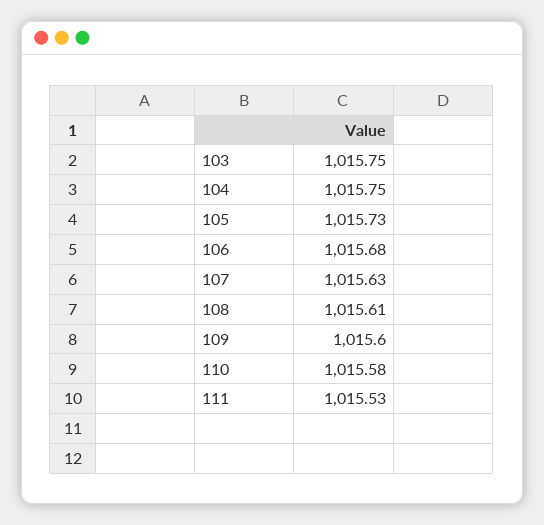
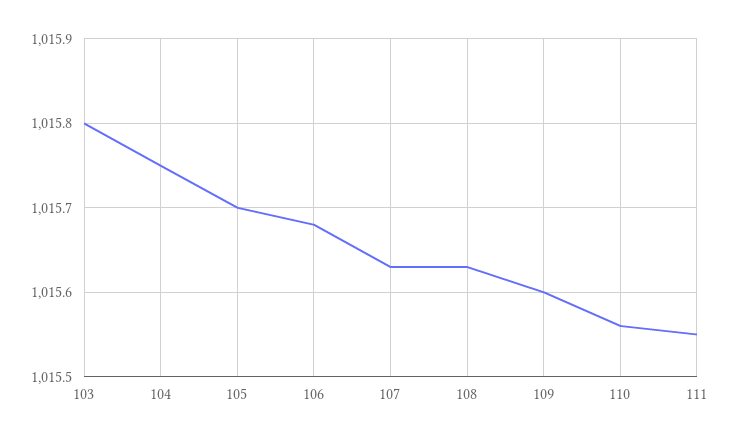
  {
-   "103": 1015.75,
+   "103": 1015.8,
    "104": 1015.75,
-   "105": 1015.73,
+   "105": 1015.7,
    "106": 1015.68,
    "107": 1015.63,
-   "108": 1015.61,
+   "108": 1015.63,
    "109": 1015.6,
-   "110": 1015.58,
+   "110": 1015.56,
-   "111": 1015.53
+   "111": 1015.55
  }

